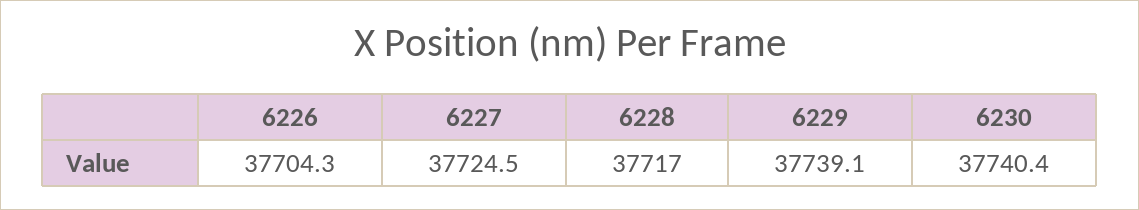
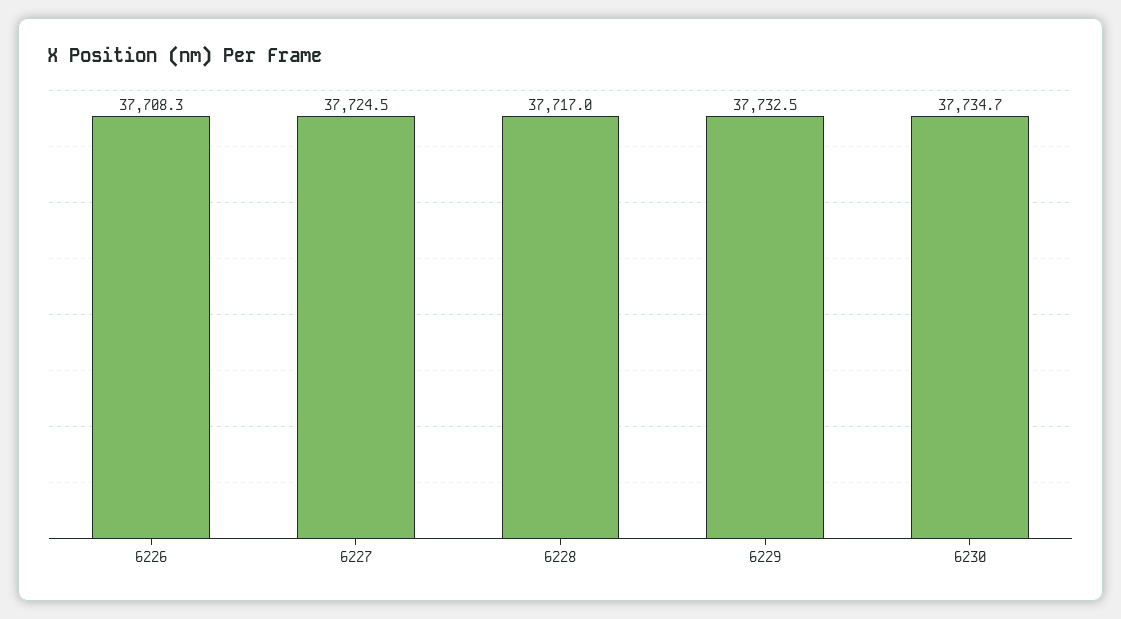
  {
-   "6226": 37704.3,
+   "6226": 37708.3,
    "6227": 37724.5,
    "6228": 37717,
-   "6229": 37739.1,
+   "6229": 37732.5,
-   "6230": 37740.4
+   "6230": 37734.7
  }

